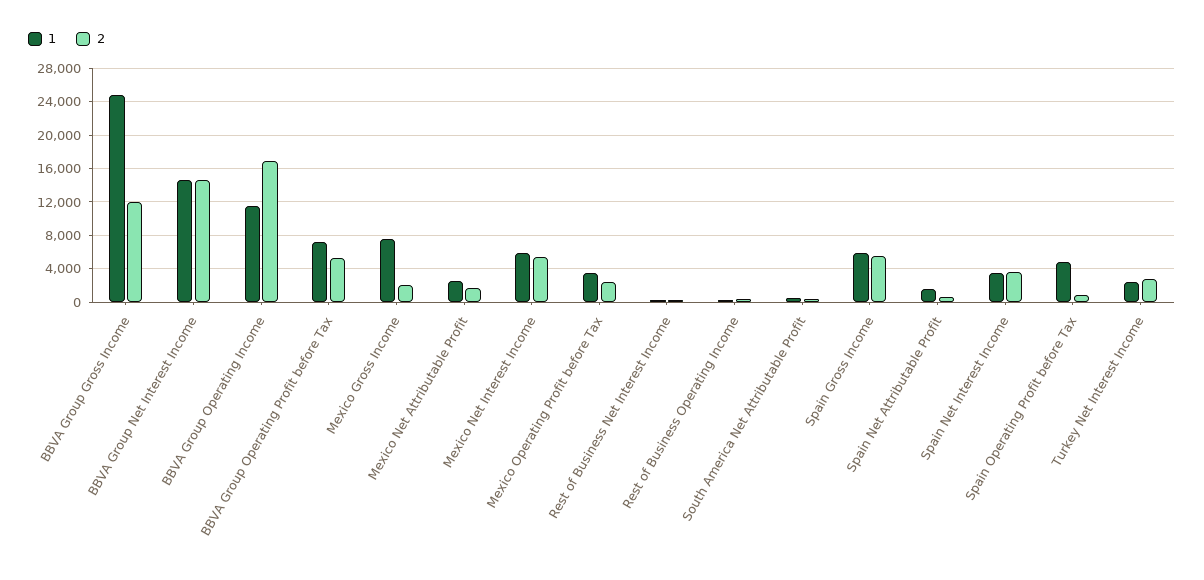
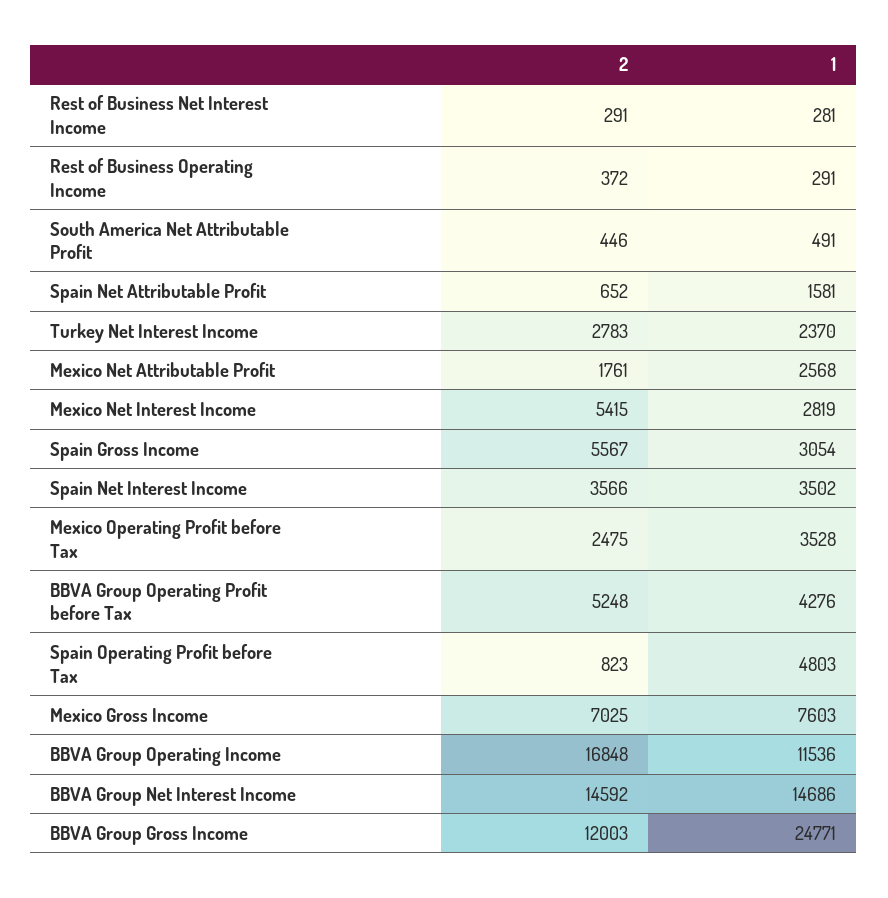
  {
    "1": {
      "BBVA Group Gross Income": 24771,
      "BBVA Group Net Interest Income": 14686,
      "BBVA Group Operating Income": 11536,
-     "BBVA Group Operating Profit before Tax": 7000,
+     "BBVA Group Operating Profit before Tax": 4276,
      "Mexico Gross Income": 7603,
      "Mexico Net Attributable Profit": 2568,
-     "Mexico Net Interest Income": 6000,
+     "Mexico Net Interest Income": 2819,
      "Mexico Operating Profit before Tax": 3528,
      "Rest of Business Net Interest Income": 281,
      "Rest of Business Operating Income": 291,
      "South America Net Attributable Profit": 491,
-     "Spain Gross Income": 6000,
+     "Spain Gross Income": 3054,
      "Spain Net Attributable Profit": 1581,
      "Spain Net Interest Income": 3502,
      "Spain Operating Profit before Tax": 4803,
      "Turkey Net Interest Income": 2370
    },
    "2": {
      "BBVA Group Gross Income": 12003,
      "BBVA Group Net Interest Income": 14592,
      "BBVA Group Operating Income": 16848,
      "BBVA Group Operating Profit before Tax": 5248,
-     "Mexico Gross Income": 2000,
+     "Mexico Gross Income": 7025,
      "Mexico Net Attributable Profit": 1761,
      "Mexico Net Interest Income": 5415,
      "Mexico Operating Profit before Tax": 2475,
      "Rest of Business Net Interest Income": 291,
      "Rest of Business Operating Income": 372,
      "South America Net Attributable Profit": 446,
      "Spain Gross Income": 5567,
      "Spain Net Attributable Profit": 652,
      "Spain Net Interest Income": 3566,
      "Spain Operating Profit before Tax": 823,
      "Turkey Net Interest Income": 2783
    }
  }

